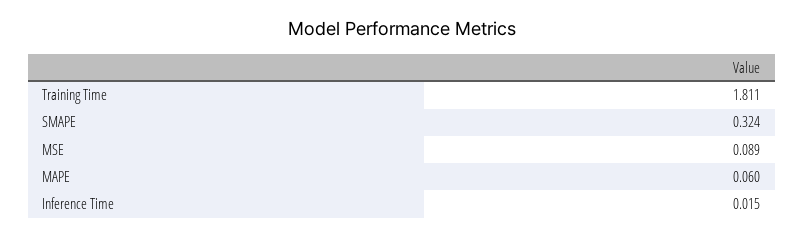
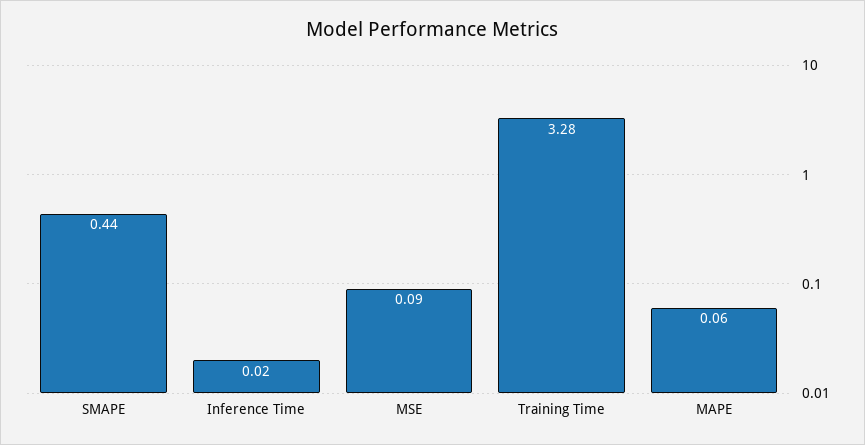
  {
-   "Training Time": 1.811,
+   "Training Time": 3.28,
-   "SMAPE": 0.324,
+   "SMAPE": 0.44,
    "MSE": 0.089,
    "MAPE": 0.06,
    "Inference Time": 0.015
  }

